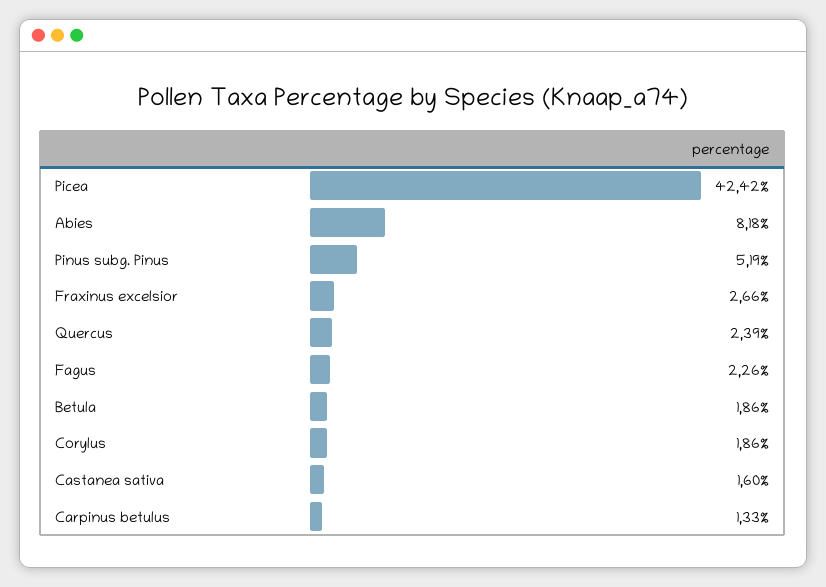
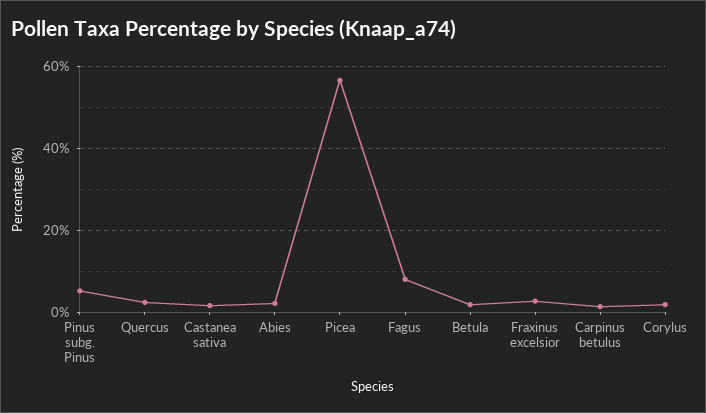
  {
-   "Picea": 42.42,
+   "Picea": 56,
-   "Abies": 8.18,
+   "Abies": 2,
    "Pinus subg. Pinus": 5.19,
    "Fraxinus excelsior": 2.66,
    "Quercus": 2.39,
-   "Fagus": 2.26,
+   "Fagus": 8,
    "Betula": 1.86,
    "Corylus": 1.86,
    "Castanea sativa": 1.6,
    "Carpinus betulus": 1.33
  }

